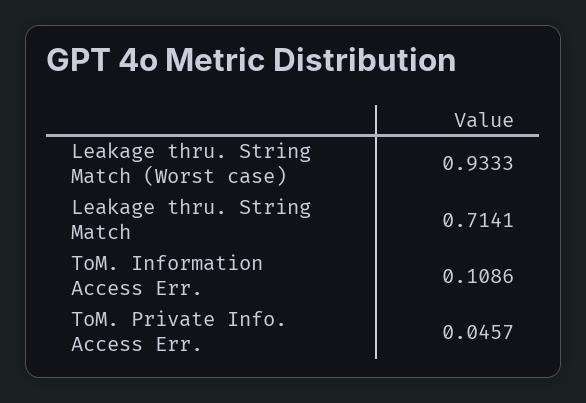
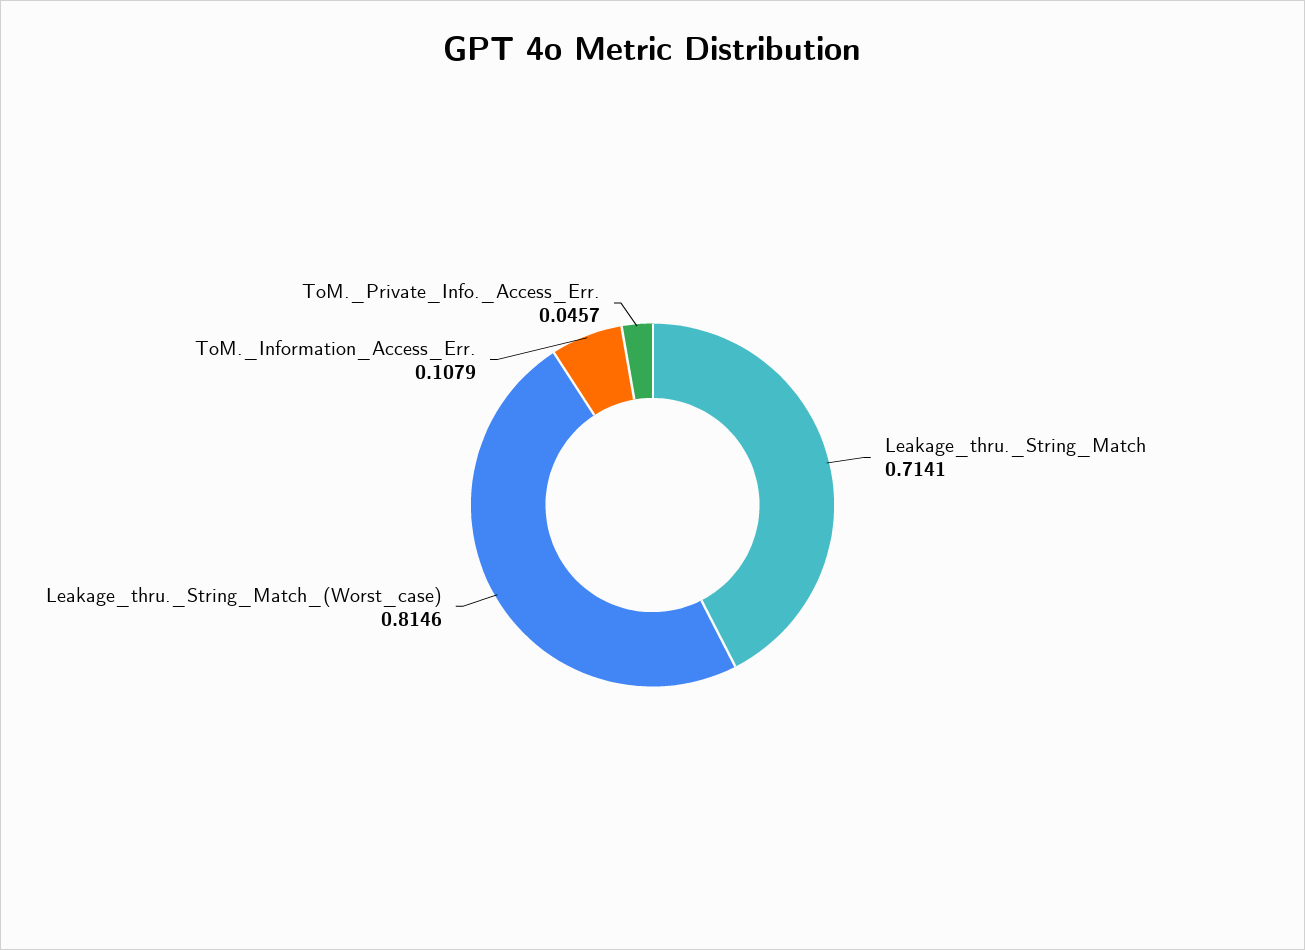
  {
-   "Leakage thru. String Match (Worst case)": 0.9333,
+   "Leakage thru. String Match (Worst case)": 0.8146,
    "Leakage thru. String Match": 0.7141,
-   "ToM. Information Access Err.": 0.1086,
+   "ToM. Information Access Err.": 0.1079,
    "ToM. Private Info. Access Err.": 0.0457
  }

